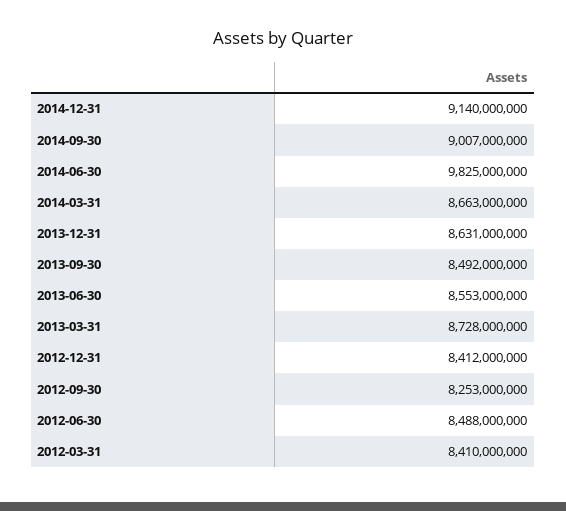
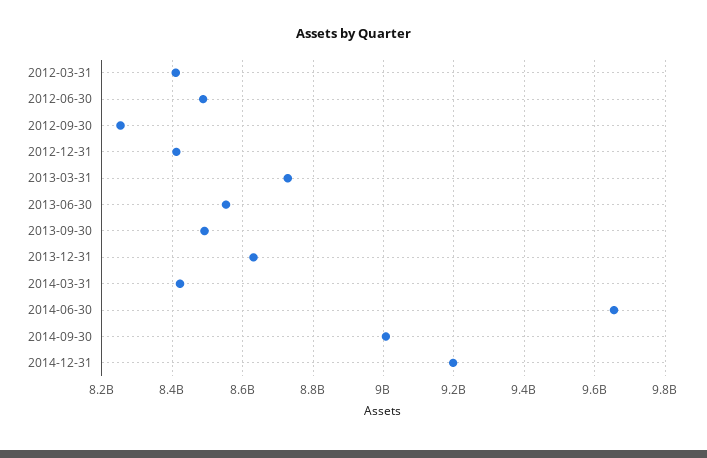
  {
-   "2014-12-31": 9140000000,
+   "2014-12-31": 9200000000,
    "2014-09-30": 9007000000,
-   "2014-06-30": 9825000000,
+   "2014-06-30": 9660000000,
-   "2014-03-31": 8663000000,
+   "2014-03-31": 8420000000,
    "2013-12-31": 8631000000,
    "2013-09-30": 8492000000,
    "2013-06-30": 8553000000,
    "2013-03-31": 8728000000,
    "2012-12-31": 8412000000,
    "2012-09-30": 8253000000,
    "2012-06-30": 8488000000,
    "2012-03-31": 8410000000
  }

